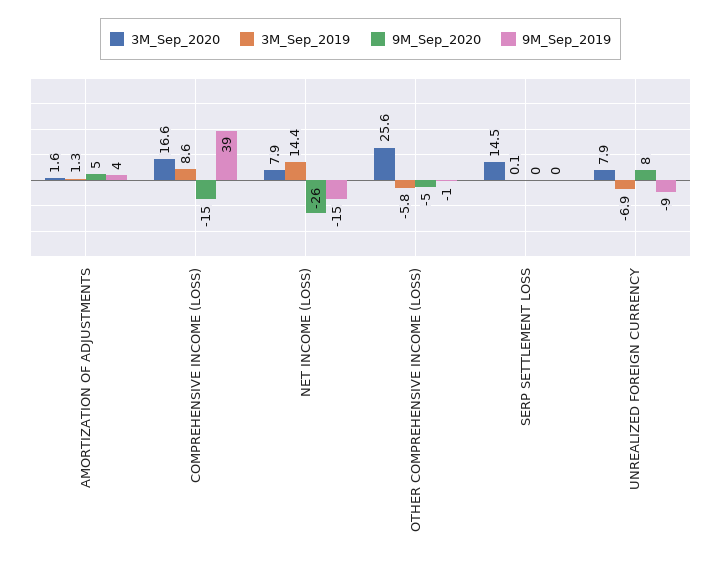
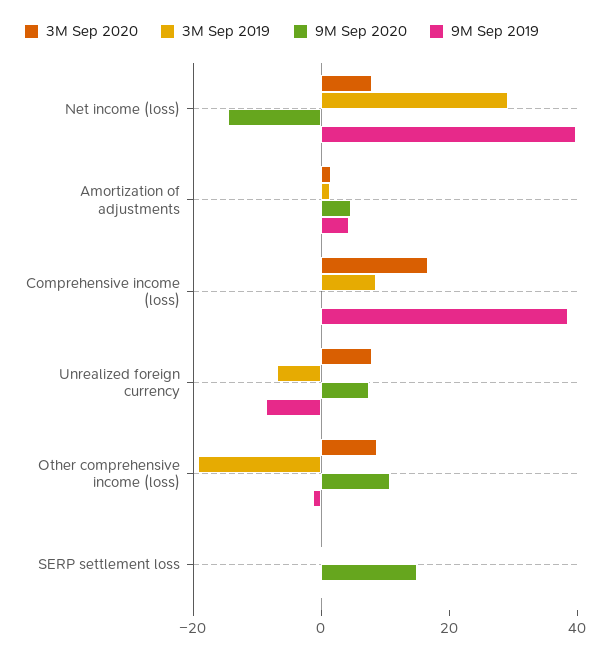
  {
    "3M_Sep_2020": {
      "AMORTIZATION OF ADJUSTMENTS": 1.6,
      "COMPREHENSIVE INCOME (LOSS)": 16.6,
      "NET INCOME (LOSS)": 7.9,
-     "OTHER COMPREHENSIVE INCOME (LOSS)": 25.6,
+     "OTHER COMPREHENSIVE INCOME (LOSS)": 10,
-     "SERP SETTLEMENT LOSS": 14.5,
+     "SERP SETTLEMENT LOSS": 0,
      "UNREALIZED FOREIGN CURRENCY": 7.9
    },
    "3M_Sep_2019": {
      "AMORTIZATION OF ADJUSTMENTS": 1.3,
      "COMPREHENSIVE INCOME (LOSS)": 8.6,
-     "NET INCOME (LOSS)": 14.4,
+     "NET INCOME (LOSS)": 30,
-     "OTHER COMPREHENSIVE INCOME (LOSS)": -5.8,
+     "OTHER COMPREHENSIVE INCOME (LOSS)": -20,
      "SERP SETTLEMENT LOSS": 0.1,
      "UNREALIZED FOREIGN CURRENCY": -6.9
    },
    "9M_Sep_2020": {
      "AMORTIZATION OF ADJUSTMENTS": 5,
-     "COMPREHENSIVE INCOME (LOSS)": -15,
+     "COMPREHENSIVE INCOME (LOSS)": 0,
-     "NET INCOME (LOSS)": -26,
+     "NET INCOME (LOSS)": -15,
-     "OTHER COMPREHENSIVE INCOME (LOSS)": -5,
+     "OTHER COMPREHENSIVE INCOME (LOSS)": 10,
-     "SERP SETTLEMENT LOSS": 0,
+     "SERP SETTLEMENT LOSS": 15,
      "UNREALIZED FOREIGN CURRENCY": 8
    },
    "9M_Sep_2019": {
      "AMORTIZATION OF ADJUSTMENTS": 4,
      "COMPREHENSIVE INCOME (LOSS)": 39,
-     "NET INCOME (LOSS)": -15,
+     "NET INCOME (LOSS)": 40,
      "OTHER COMPREHENSIVE INCOME (LOSS)": -1,
      "SERP SETTLEMENT LOSS": 0,
      "UNREALIZED FOREIGN CURRENCY": -9
    }
  }

